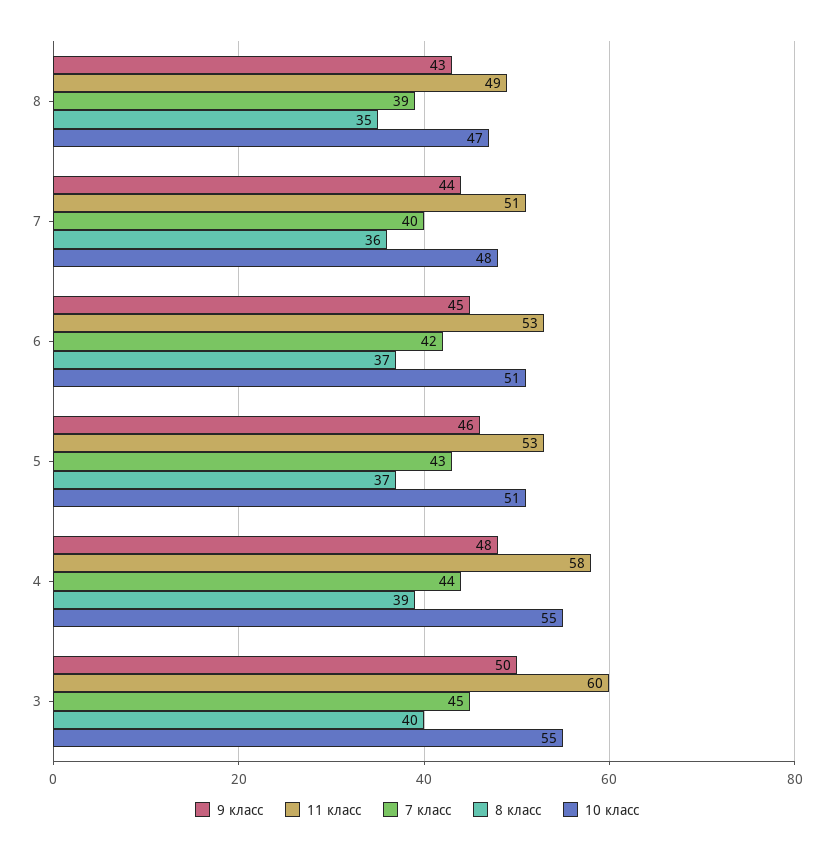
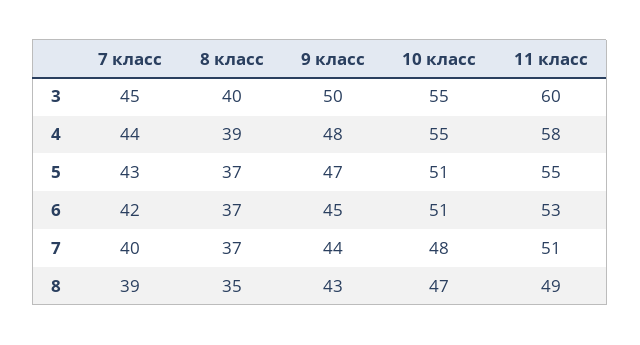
  {
    "9 класс": {
      "8": 43,
      "7": 44,
      "6": 45,
-     "5": 46,
+     "5": 47,
      "4": 48,
      "3": 50
    },
    "11 класс": {
      "8": 49,
      "7": 51,
      "6": 53,
-     "5": 53,
+     "5": 55,
      "4": 58,
      "3": 60
    },
    "7 класс": {
      "8": 39,
      "7": 40,
      "6": 42,
      "5": 43,
      "4": 44,
      "3": 45
    },
    "8 класс": {
      "8": 35,
-     "7": 36,
+     "7": 37,
      "6": 37,
      "5": 37,
      "4": 39,
      "3": 40
    },
    "10 класс": {
      "8": 47,
      "7": 48,
      "6": 51,
      "5": 51,
      "4": 55,
      "3": 55
    }
  }

